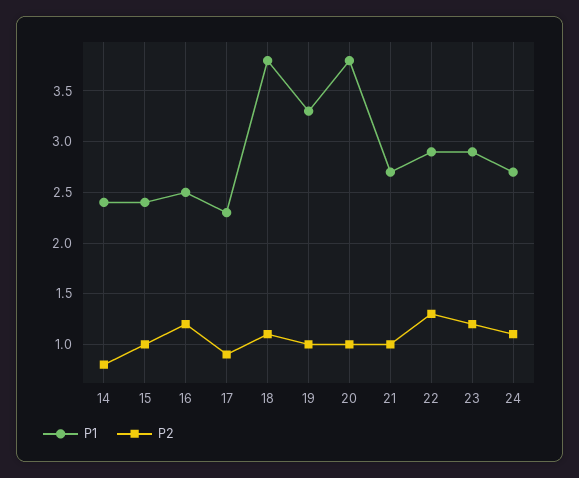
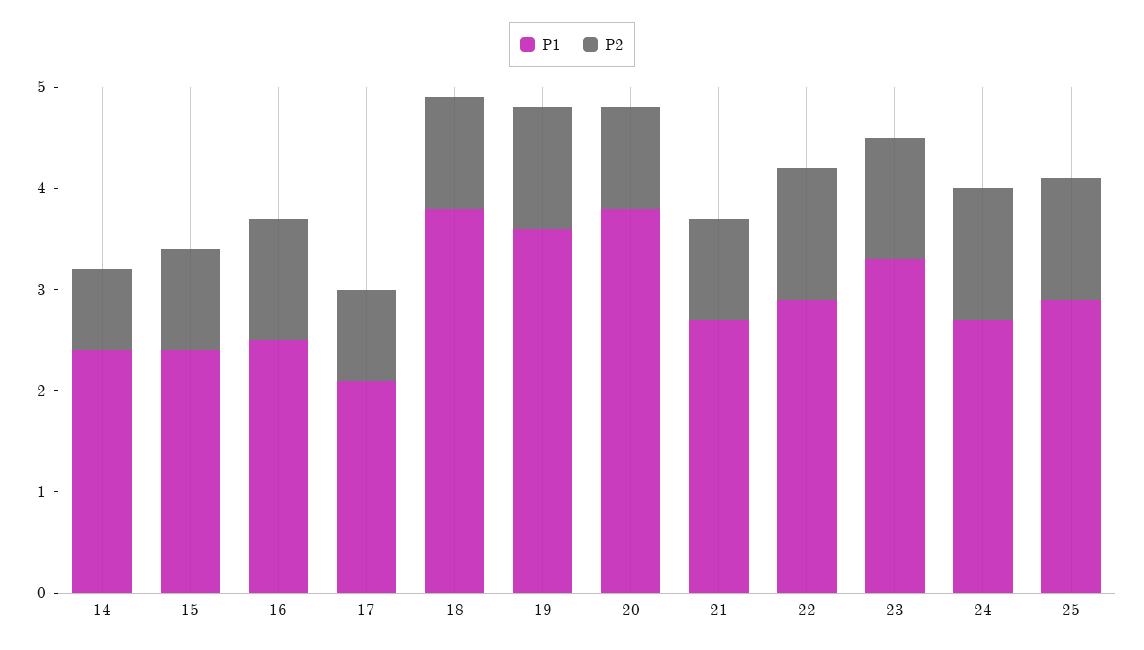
  {
    "P1": {
      "14": 2.4,
      "15": 2.4,
      "16": 2.5,
-     "17": 2.3,
+     "17": 2.1,
      "18": 3.8,
-     "19": 3.3,
+     "19": 3.6,
      "20": 3.8,
      "21": 2.7,
      "22": 2.9,
-     "23": 2.9,
+     "23": 3.3,
-     "24": 2.7
+     "24": 2.7,
+     "25": 2.9
    },
    "P2": {
      "14": 0.8,
      "15": 1,
      "16": 1.2,
      "17": 0.9,
      "18": 1.1,
-     "19": 1,
+     "19": 1.2,
      "20": 1,
      "21": 1,
      "22": 1.3,
      "23": 1.2,
-     "24": 1.1
+     "24": 1.3,
+     "25": 1.2
    }
  }

